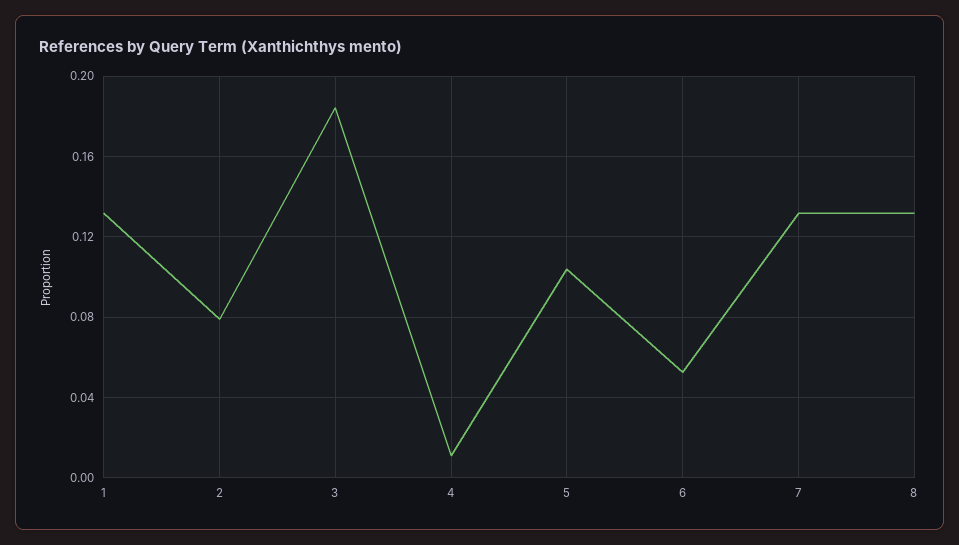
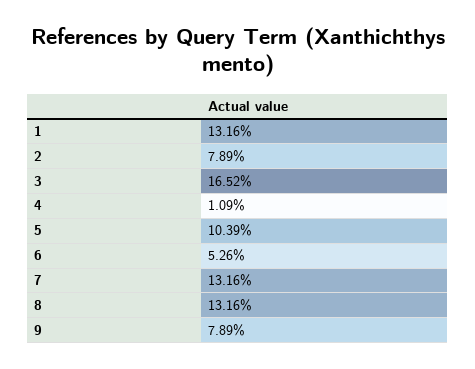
  {
    "1": 0.1316,
    "2": 0.0789,
-   "3": 0.185,
+   "3": 0.1652,
    "4": 0.0109,
    "5": 0.1039,
    "6": 0.0526,
    "7": 0.1316,
-   "8": 0.1316
+   "8": 0.1316,
+   "9": 0.0789
  }

